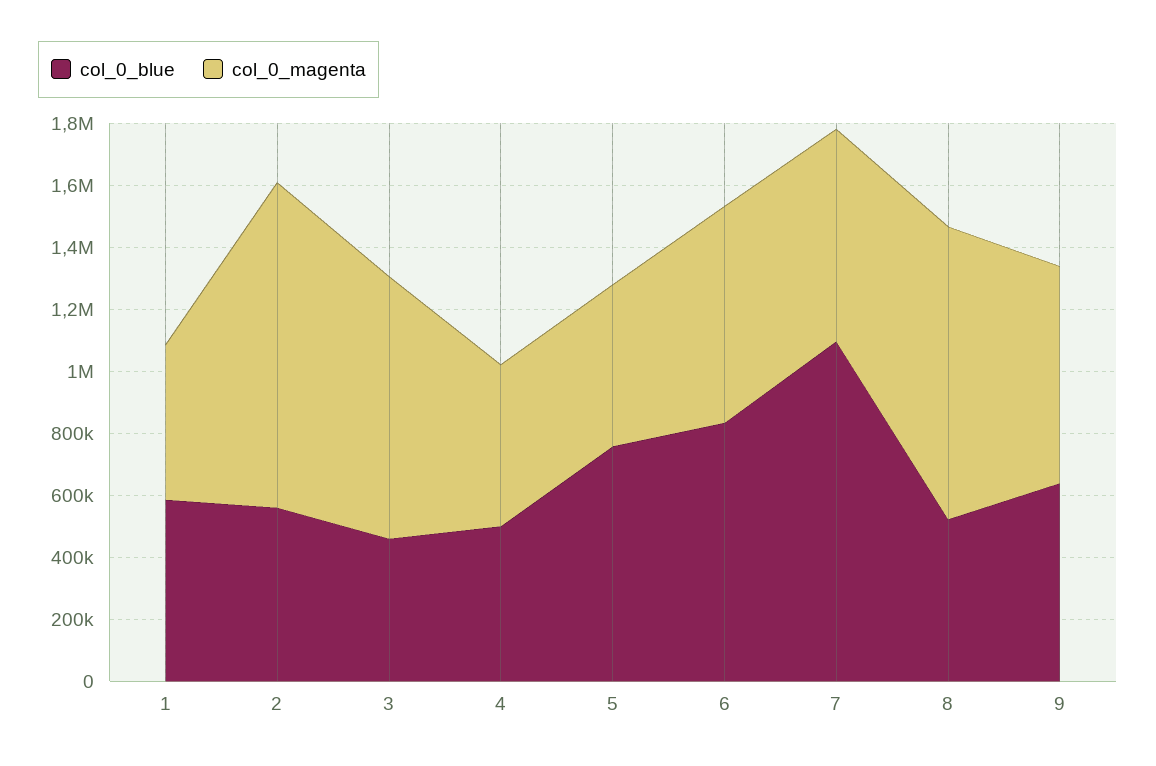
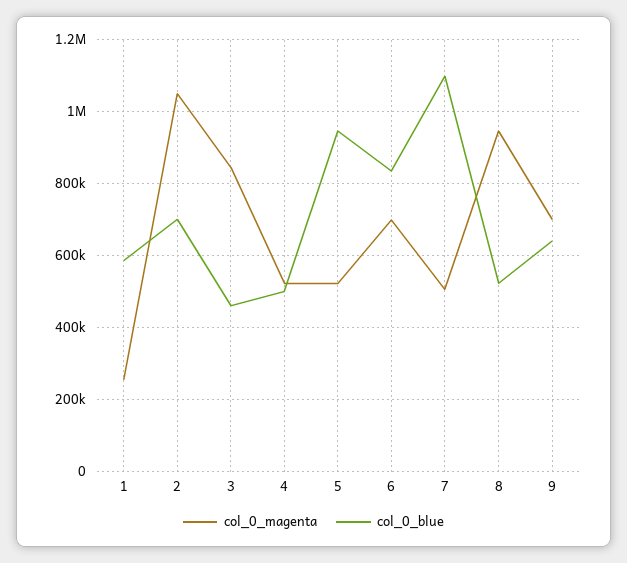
  {
    "col_0_blue": {
      "1": 580000,
-     "2": 550000,
+     "2": 700000,
      "3": 460000,
      "4": 500000,
-     "5": 750000,
+     "5": 940000,
      "6": 840000,
      "7": 1100000,
      "8": 520000,
      "9": 640000
    },
    "col_0_magenta": {
-     "1": 500000,
+     "1": 260000,
      "2": 1040000,
      "3": 840000,
      "4": 520000,
      "5": 520000,
      "6": 700000,
-     "7": 700000,
+     "7": 500000,
      "8": 940000,
      "9": 700000
    }
  }

